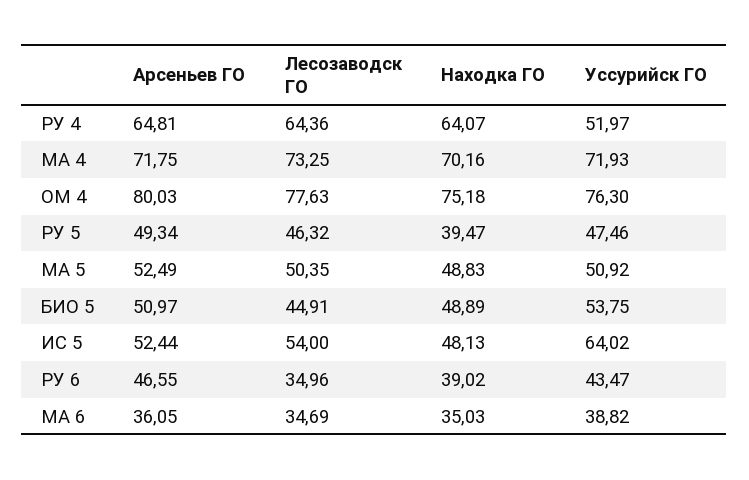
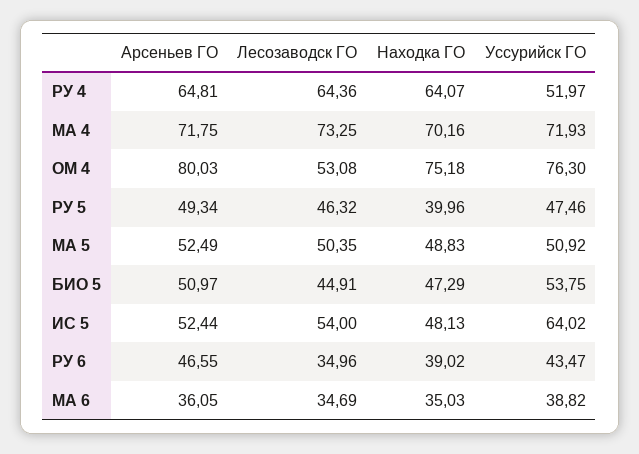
  {
    "Арсеньев ГО": {
      "РУ 4": 64.81,
      "МА 4": 71.75,
      "ОМ 4": 80.03,
      "РУ 5": 49.34,
      "МА 5": 52.49,
      "БИО 5": 50.97,
      "ИС 5": 52.44,
      "РУ 6": 46.55,
      "МА 6": 36.05
    },
    "Лесозаводск ГО": {
      "РУ 4": 64.36,
      "МА 4": 73.25,
-     "ОМ 4": 77.63,
+     "ОМ 4": 53.08,
      "РУ 5": 46.32,
      "МА 5": 50.35,
      "БИО 5": 44.91,
      "ИС 5": 54,
      "РУ 6": 34.96,
      "МА 6": 34.69
    },
    "Находка ГО": {
      "РУ 4": 64.07,
      "МА 4": 70.16,
      "ОМ 4": 75.18,
-     "РУ 5": 39.47,
+     "РУ 5": 39.96,
      "МА 5": 48.83,
-     "БИО 5": 48.89,
+     "БИО 5": 47.29,
      "ИС 5": 48.13,
      "РУ 6": 39.02,
      "МА 6": 35.03
    },
    "Уссурийск ГО": {
      "РУ 4": 51.97,
      "МА 4": 71.93,
      "ОМ 4": 76.3,
      "РУ 5": 47.46,
      "МА 5": 50.92,
      "БИО 5": 53.75,
      "ИС 5": 64.02,
      "РУ 6": 43.47,
      "МА 6": 38.82
    }
  }

